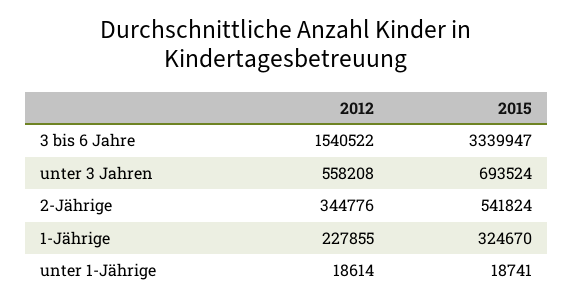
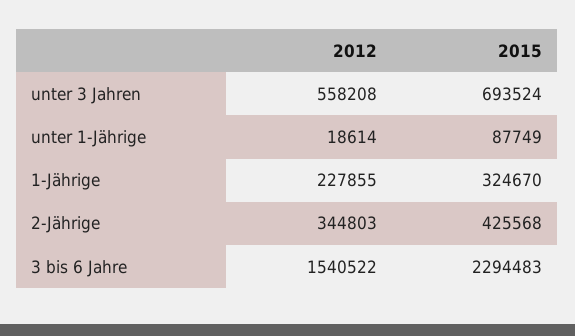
  {
    "2012": {
      "3 bis 6 Jahre": 1540522,
      "unter 3 Jahren": 558208,
-     "2-Jährige": 344776,
+     "2-Jährige": 344803,
      "1-Jährige": 227855,
      "unter 1-Jährige": 18614
    },
    "2015": {
-     "3 bis 6 Jahre": 3339947,
+     "3 bis 6 Jahre": 2294483,
      "unter 3 Jahren": 693524,
-     "2-Jährige": 541824,
+     "2-Jährige": 425568,
      "1-Jährige": 324670,
-     "unter 1-Jährige": 18741
+     "unter 1-Jährige": 87749
    }
  }

